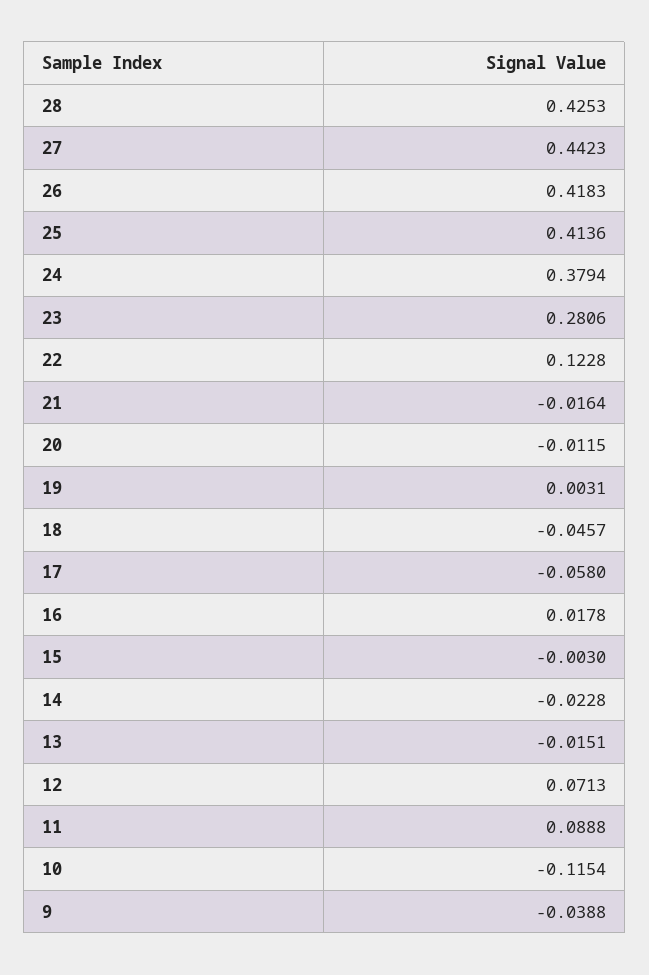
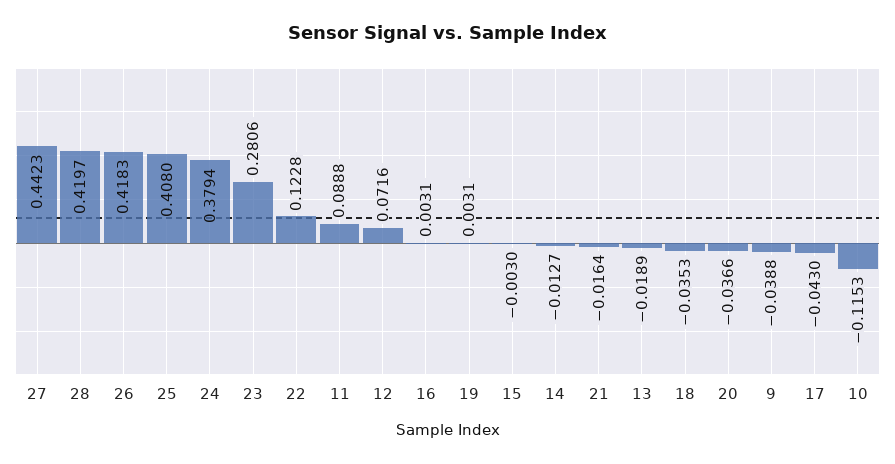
  {
-   "28": 0.4253,
+   "28": 0.4197,
    "27": 0.4423,
    "26": 0.4183,
-   "25": 0.4136,
+   "25": 0.408,
    "24": 0.3794,
    "23": 0.2806,
    "22": 0.1228,
    "21": -0.0164,
-   "20": -0.0115,
+   "20": -0.0366,
    "19": 0.0031,
-   "18": -0.0457,
+   "18": -0.0353,
-   "17": -0.058,
+   "17": -0.043,
-   "16": 0.0178,
+   "16": 0.0031,
    "15": -0.003,
-   "14": -0.0228,
+   "14": -0.0127,
-   "13": -0.0151,
+   "13": -0.0189,
-   "12": 0.0713,
+   "12": 0.0716,
    "11": 0.0888,
-   "10": -0.1154,
+   "10": -0.1153,
    "9": -0.0388
  }

